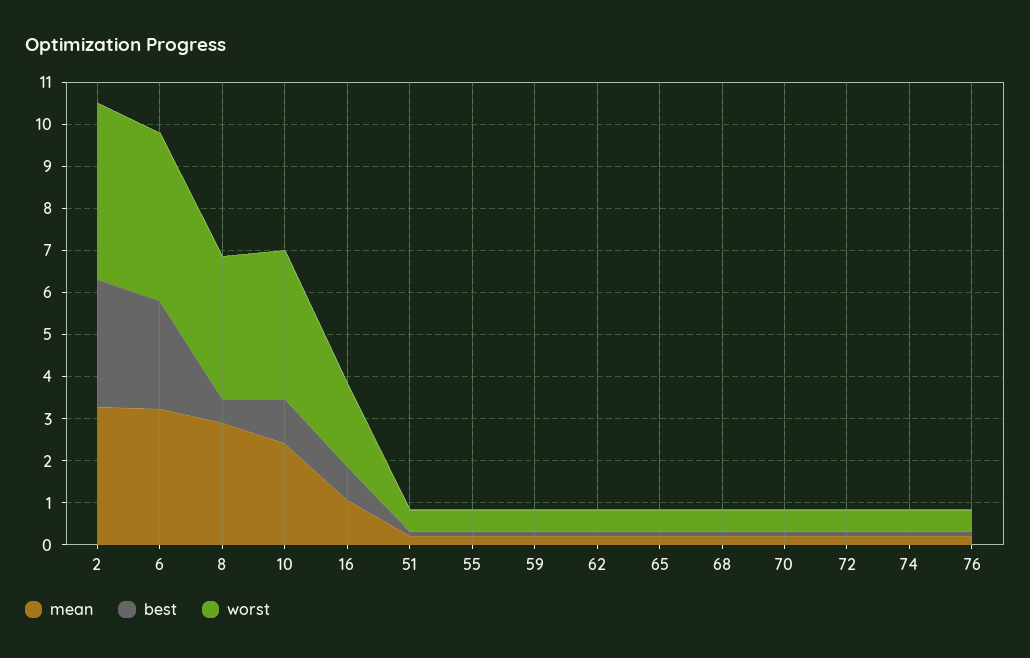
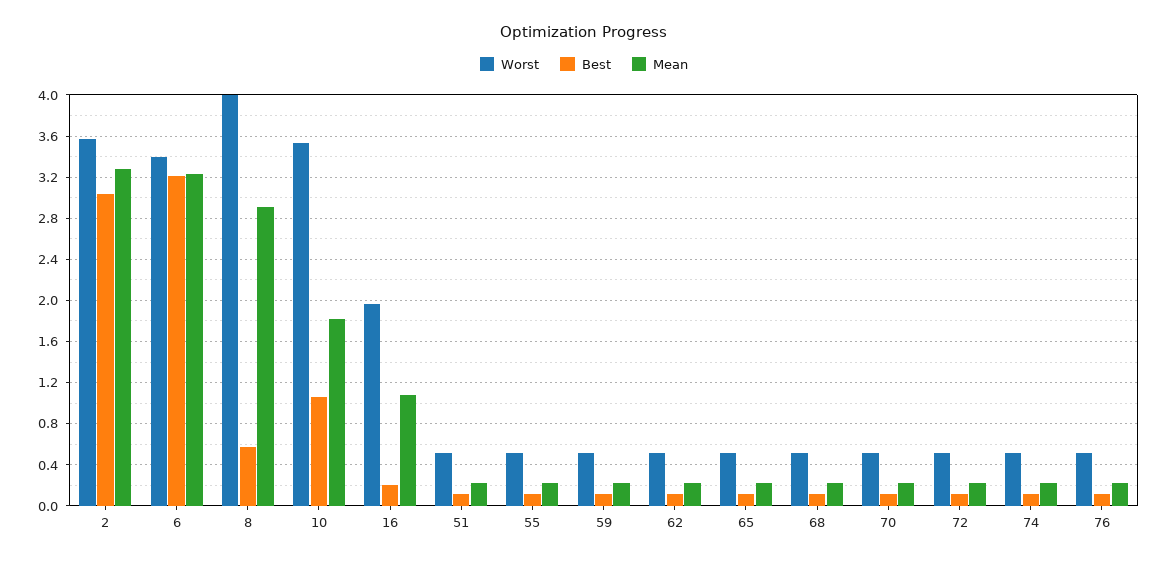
  {
    "mean": {
      "2": 3.3,
      "6": 3.2,
      "8": 2.9,
-     "10": 2.4,
+     "10": 1.8,
      "16": 1.1,
      "51": 0.2,
      "55": 0.2,
      "59": 0.2,
      "62": 0.2,
      "65": 0.2,
      "68": 0.2,
      "70": 0.2,
      "72": 0.2,
      "74": 0.2,
      "76": 0.2
    },
    "best": {
      "2": 3,
-     "6": 2.6,
+     "6": 3.2,
      "8": 0.6,
      "10": 1.1,
-     "16": 0.8,
+     "16": 0.2,
      "51": 0.1,
      "55": 0.1,
      "59": 0.1,
      "62": 0.1,
      "65": 0.1,
      "68": 0.1,
      "70": 0.1,
      "72": 0.1,
      "74": 0.1,
      "76": 0.1
    },
    "worst": {
-     "2": 4.2,
+     "2": 3.6,
-     "6": 4,
+     "6": 3.4,
-     "8": 3.4,
+     "8": 4,
      "10": 3.5,
      "16": 2,
      "51": 0.5,
      "55": 0.5,
      "59": 0.5,
      "62": 0.5,
      "65": 0.5,
      "68": 0.5,
      "70": 0.5,
      "72": 0.5,
      "74": 0.5,
      "76": 0.5
    }
  }

